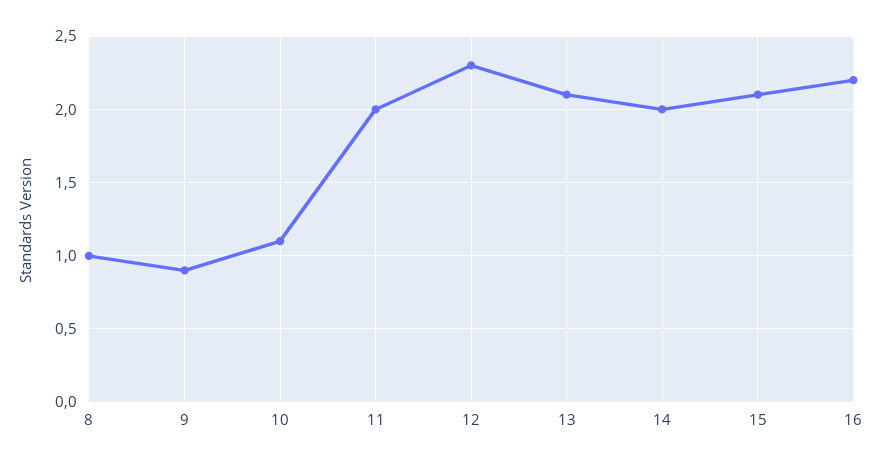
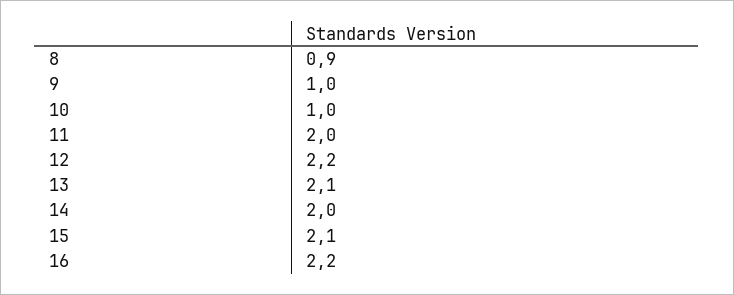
  {
-   "8": 1,
+   "8": 0.9,
-   "9": 0.9,
+   "9": 1,
-   "10": 1.1,
+   "10": 1,
    "11": 2,
-   "12": 2.3,
+   "12": 2.2,
    "13": 2.1,
    "14": 2,
    "15": 2.1,
    "16": 2.2
  }

